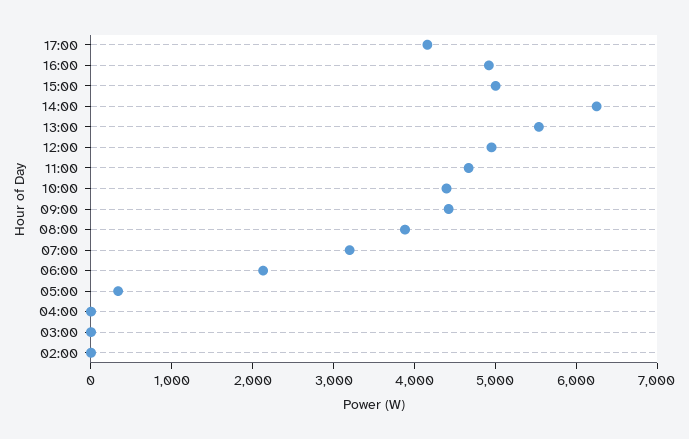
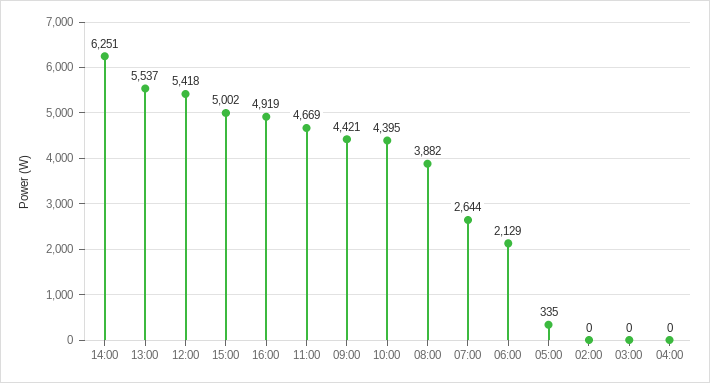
  {
-   "17:00": 4200,
    "16:00": 4919,
    "15:00": 5002,
    "14:00": 6251,
    "13:00": 5537,
-   "12:00": 5000,
+   "12:00": 5418,
    "11:00": 4669,
    "10:00": 4395,
    "09:00": 4421,
    "08:00": 3882,
-   "07:00": 3200,
+   "07:00": 2644,
    "06:00": 2129,
    "05:00": 335,
    "04:00": 0,
    "03:00": 0,
    "02:00": 0
  }

